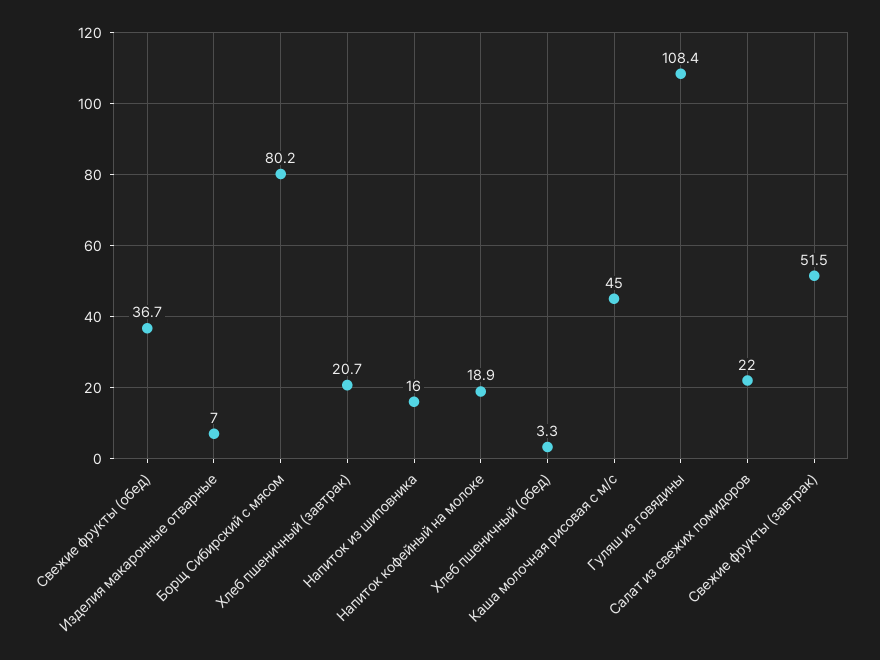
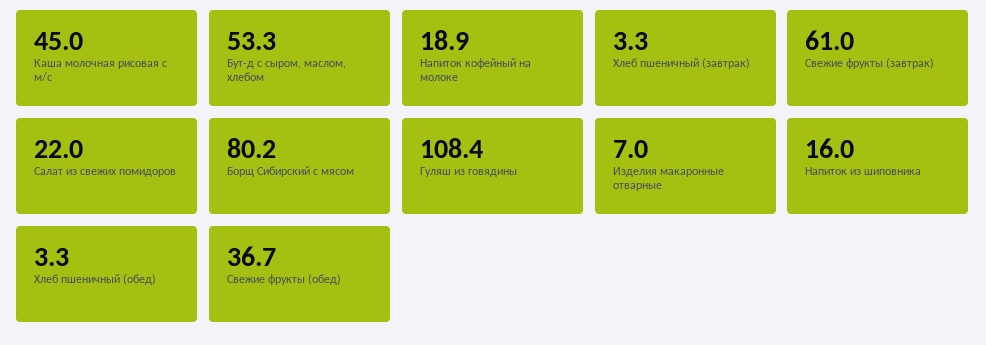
  {
    "Свежие фрукты (обед)": 36.7,
    "Изделия макаронные отварные": 7,
    "Борщ Сибирский с мясом": 80.2,
-   "Хлеб пшеничный (завтрак)": 20.7,
+   "Хлеб пшеничный (завтрак)": 3.3,
    "Напиток из шиповника": 16,
    "Напиток кофейный на молоке": 18.9,
    "Хлеб пшеничный (обед)": 3.3,
    "Каша молочная рисовая с м/с": 45,
    "Гуляш из говядины": 108.4,
    "Салат из свежих помидоров": 22,
-   "Свежие фрукты (завтрак)": 51.5
+   "Свежие фрукты (завтрак)": 61,
+   "Бут-д с сыром, маслом, хлебом": 53.3
  }

